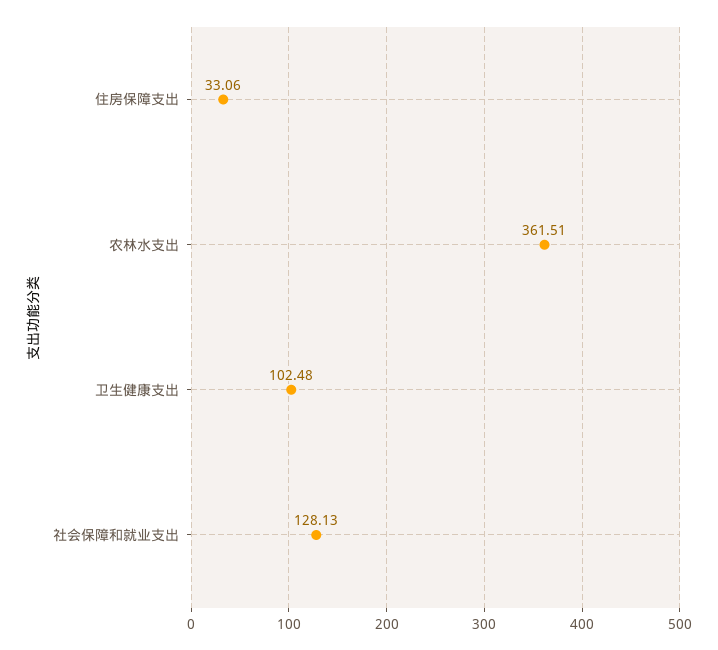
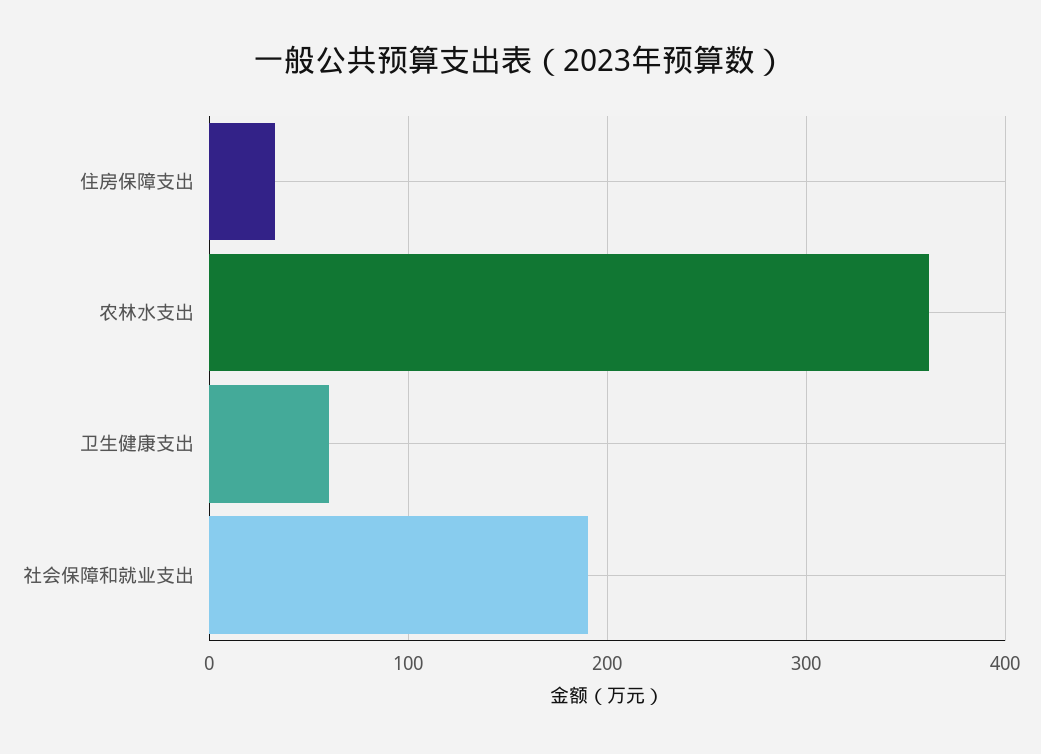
  {
    "住房保障支出": 33.06,
    "农林水支出": 361.51,
-   "卫生健康支出": 102.48,
+   "卫生健康支出": 60,
-   "社会保障和就业支出": 128.13
+   "社会保障和就业支出": 190
  }

